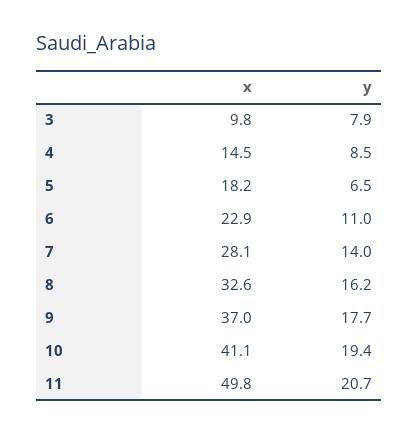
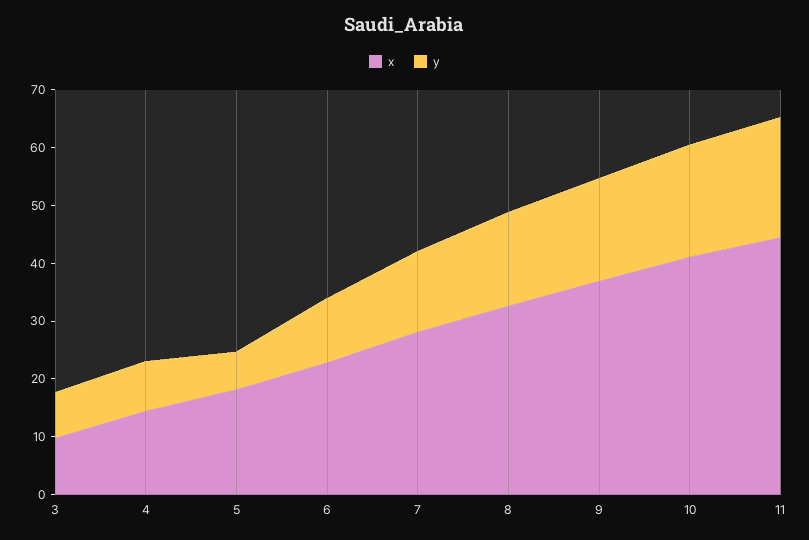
  {
    "x": {
      "3": 9.8,
      "4": 14.5,
      "5": 18.2,
      "6": 22.9,
      "7": 28.1,
      "8": 32.6,
      "9": 37,
      "10": 41.1,
-     "11": 49.8
+     "11": 44
    },
    "y": {
      "3": 7.9,
      "4": 8.5,
      "5": 6.5,
      "6": 11,
      "7": 14,
      "8": 16.2,
      "9": 17.7,
      "10": 19.4,
      "11": 20.7
    }
  }

